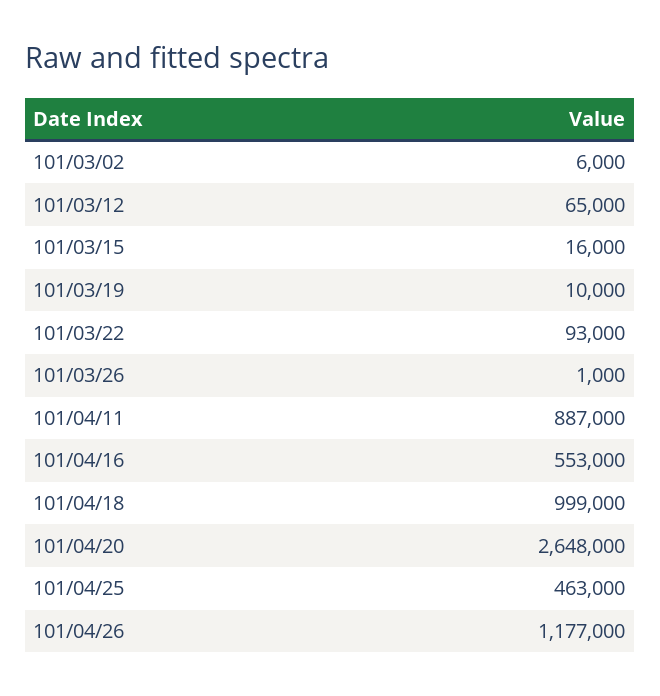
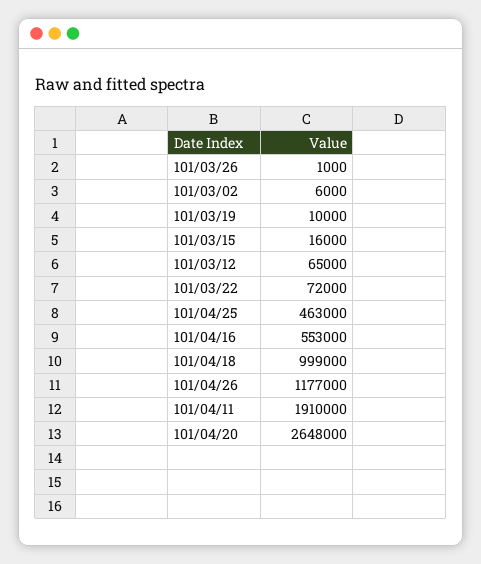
  {
    "101/03/02": 6000,
    "101/03/12": 65000,
    "101/03/15": 16000,
    "101/03/19": 10000,
-   "101/03/22": 93000,
+   "101/03/22": 72000,
    "101/03/26": 1000,
-   "101/04/11": 887000,
+   "101/04/11": 1910000,
    "101/04/16": 553000,
    "101/04/18": 999000,
    "101/04/20": 2648000,
    "101/04/25": 463000,
    "101/04/26": 1177000
  }

